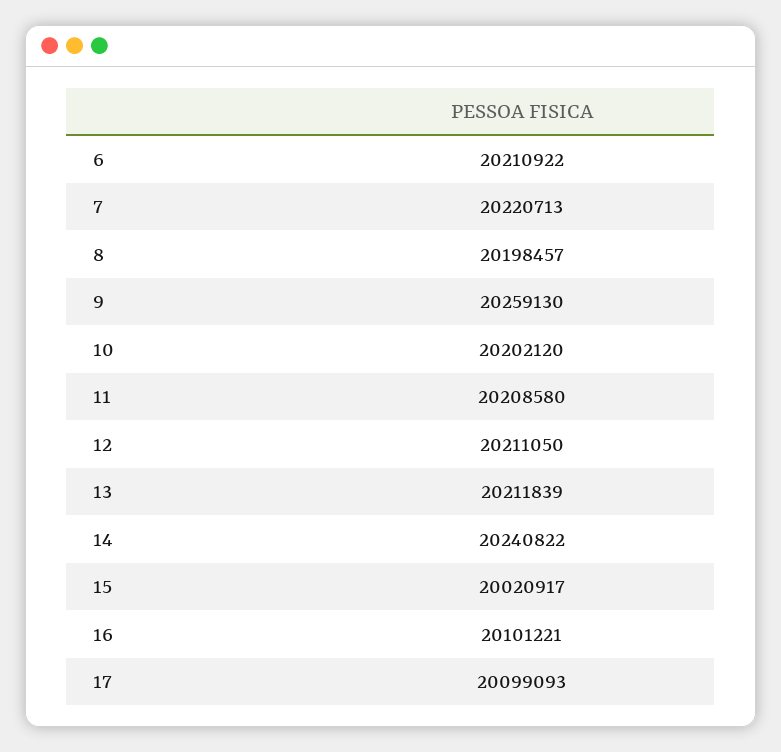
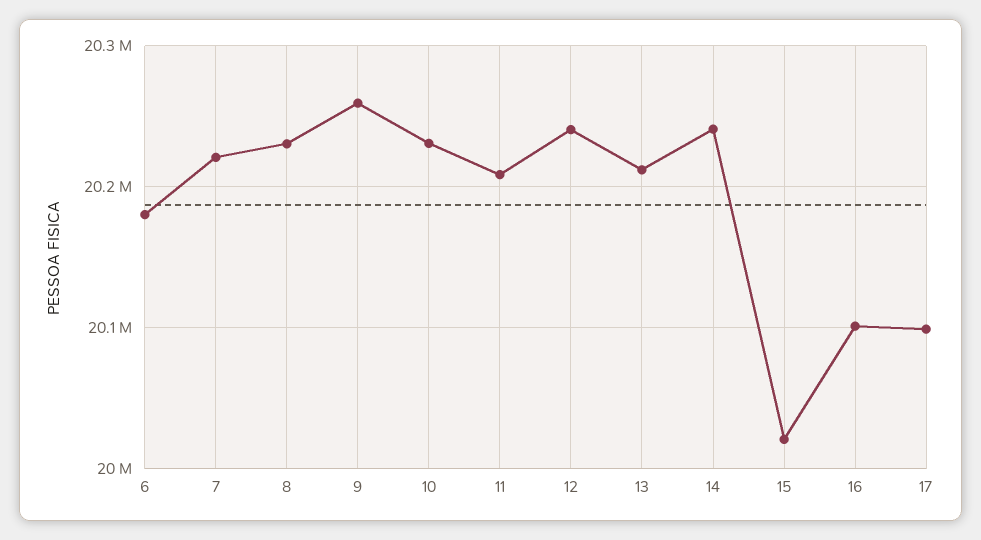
  {
-   "6": 20210922,
+   "6": 20180000,
    "7": 20220713,
-   "8": 20198457,
+   "8": 20230000,
    "9": 20259130,
-   "10": 20202120,
+   "10": 20230000,
    "11": 20208580,
-   "12": 20211050,
+   "12": 20240000,
    "13": 20211839,
    "14": 20240822,
    "15": 20020917,
    "16": 20101221,
    "17": 20099093
  }

